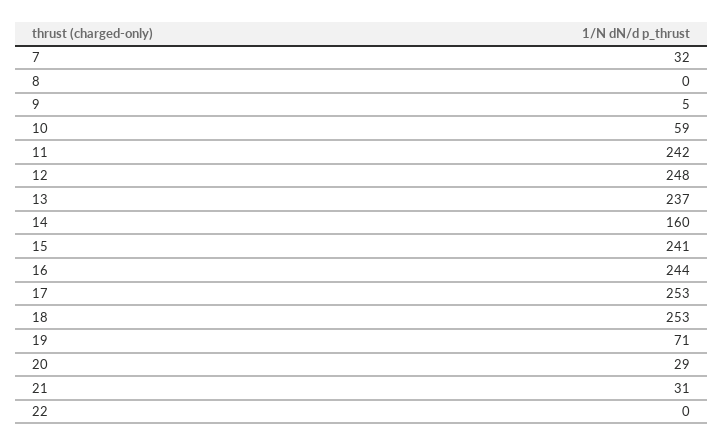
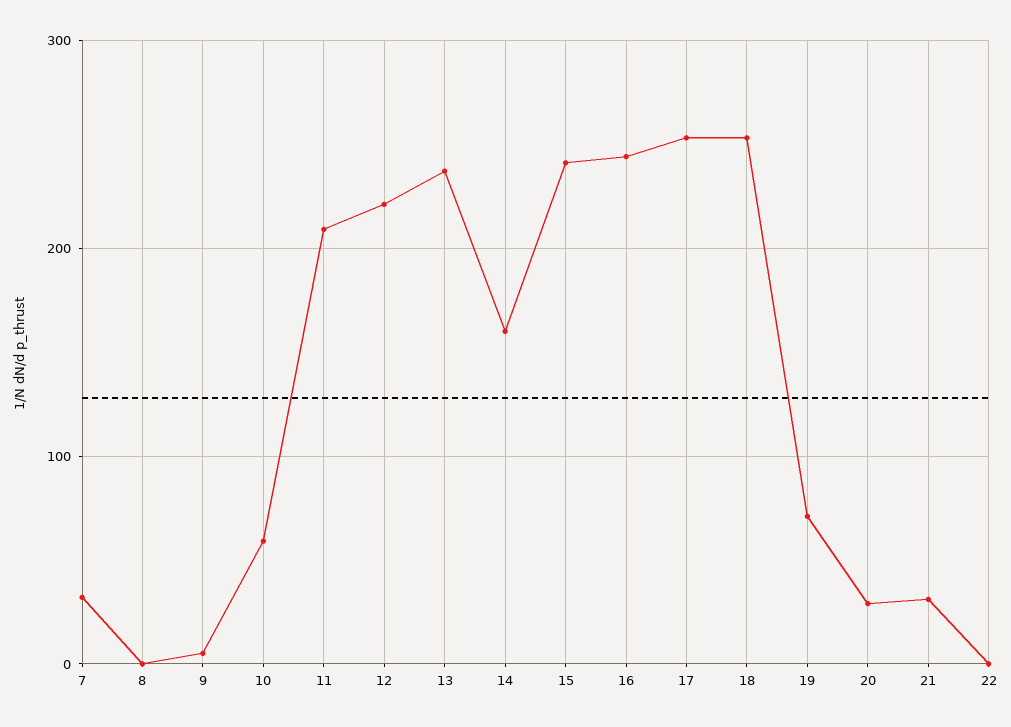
  {
    "7": 32,
    "8": 0,
    "9": 5,
    "10": 59,
-   "11": 242,
+   "11": 210,
-   "12": 248,
+   "12": 220,
    "13": 237,
    "14": 160,
    "15": 241,
    "16": 244,
    "17": 253,
    "18": 253,
    "19": 71,
    "20": 29,
    "21": 31,
    "22": 0
  }

